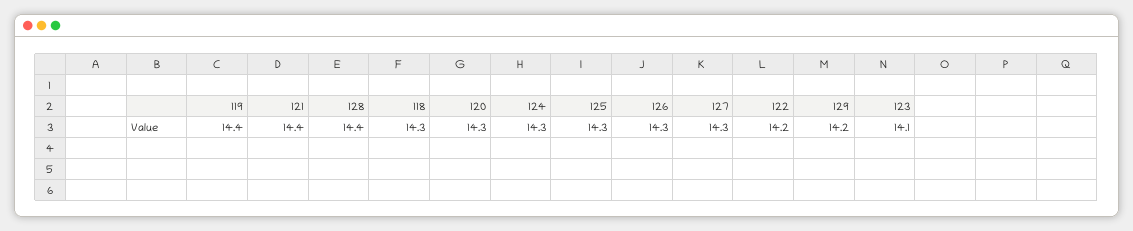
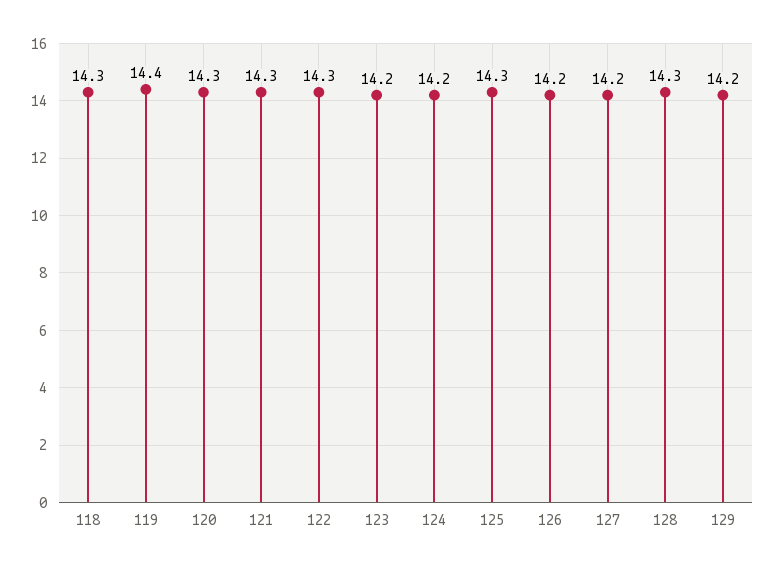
  {
    "119": 14.4,
-   "121": 14.4,
+   "121": 14.3,
-   "128": 14.4,
+   "128": 14.3,
    "118": 14.3,
    "120": 14.3,
-   "124": 14.3,
+   "124": 14.2,
    "125": 14.3,
-   "126": 14.3,
+   "126": 14.2,
-   "127": 14.3,
+   "127": 14.2,
-   "122": 14.2,
+   "122": 14.3,
    "129": 14.2,
-   "123": 14.1
+   "123": 14.2
  }

